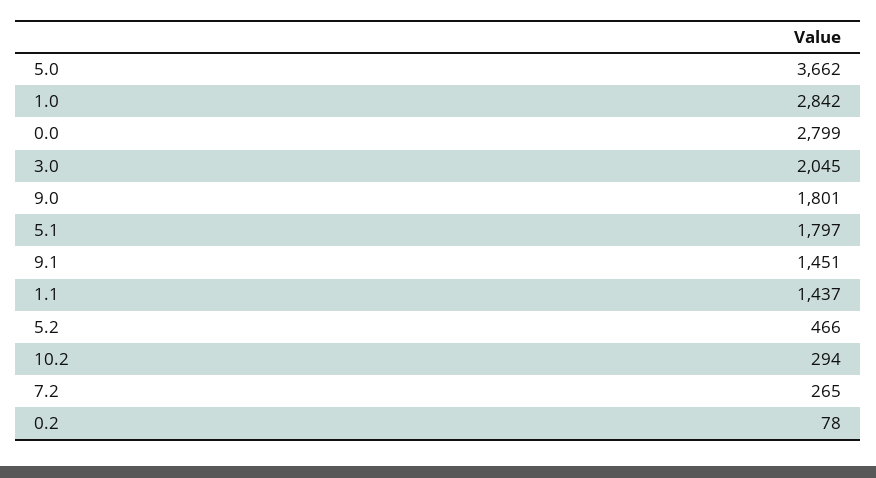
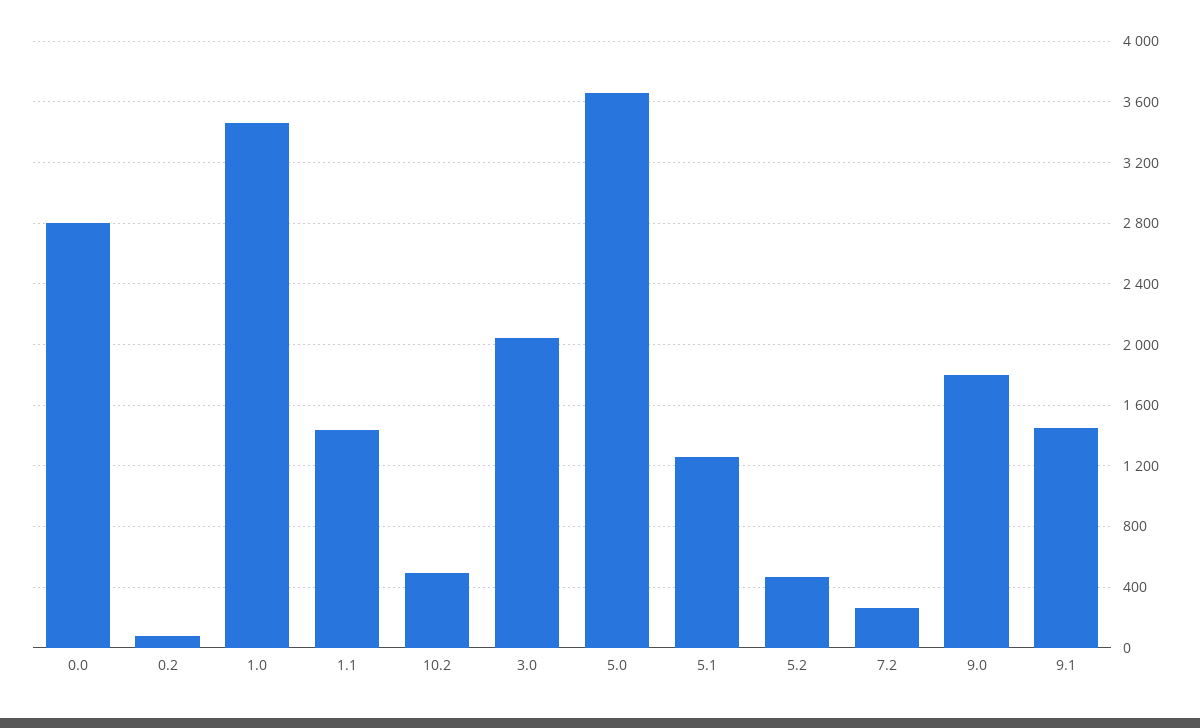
  {
    "5.0": 3662,
-   "1.0": 2842,
+   "1.0": 3450,
    "0.0": 2799,
    "3.0": 2045,
    "9.0": 1801,
-   "5.1": 1797,
+   "5.1": 1250,
    "9.1": 1451,
    "1.1": 1437,
    "5.2": 466,
-   "10.2": 294,
+   "10.2": 500,
    "7.2": 265,
    "0.2": 78
  }

